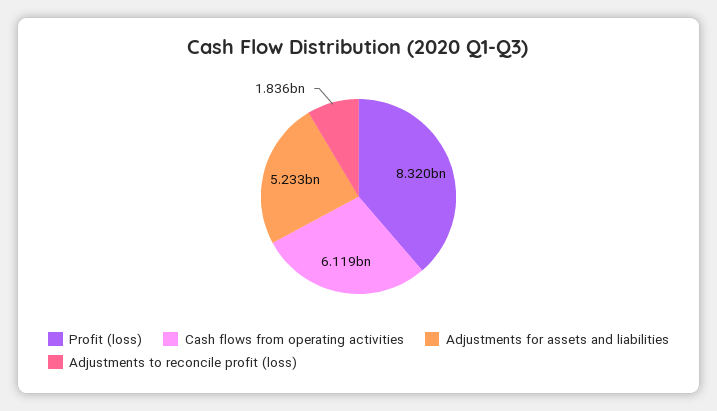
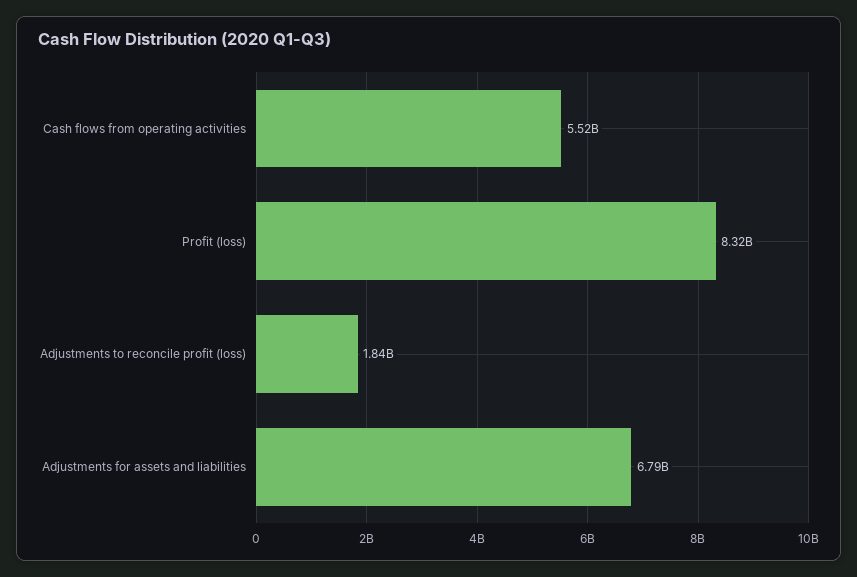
  {
    "Profit (loss)": 8320000000,
-   "Cash flows from operating activities": 6119000000,
+   "Cash flows from operating activities": 5520000000,
-   "Adjustments for assets and liabilities": 5233000000,
+   "Adjustments for assets and liabilities": 6790000000,
    "Adjustments to reconcile profit (loss)": 1836000000
  }

